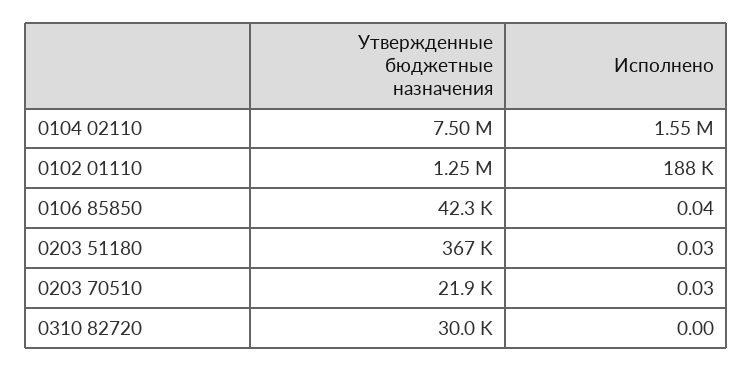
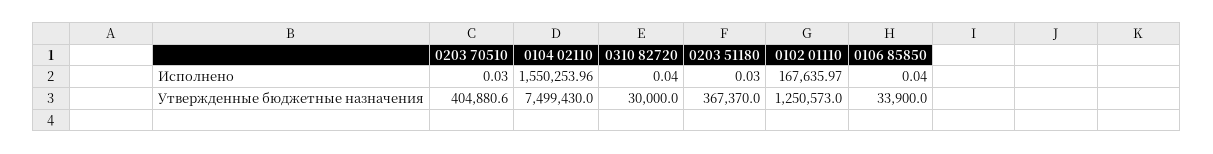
  {
    "Утвержденные бюджетные назначения": {
      "0104 02110": 7499430,
      "0102 01110": 1250573,
-     "0106 85850": 42300,
+     "0106 85850": 33900,
      "0203 51180": 367370,
-     "0203 70510": 21900,
+     "0203 70510": 404880.6,
      "0310 82720": 30000
    },
    "Исполнено": {
      "0104 02110": 1550253.96,
-     "0102 01110": 188000,
+     "0102 01110": 167635.97,
      "0106 85850": 0.04,
      "0203 51180": 0.03,
      "0203 70510": 0.03,
-     "0310 82720": 0
+     "0310 82720": 0.04
    }
  }

